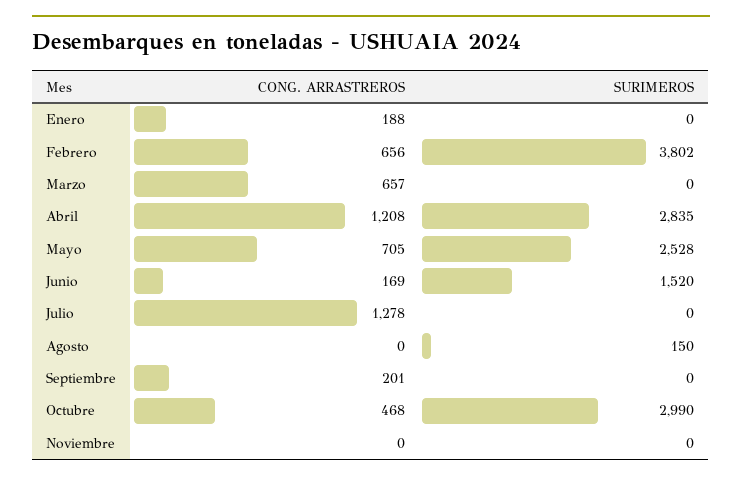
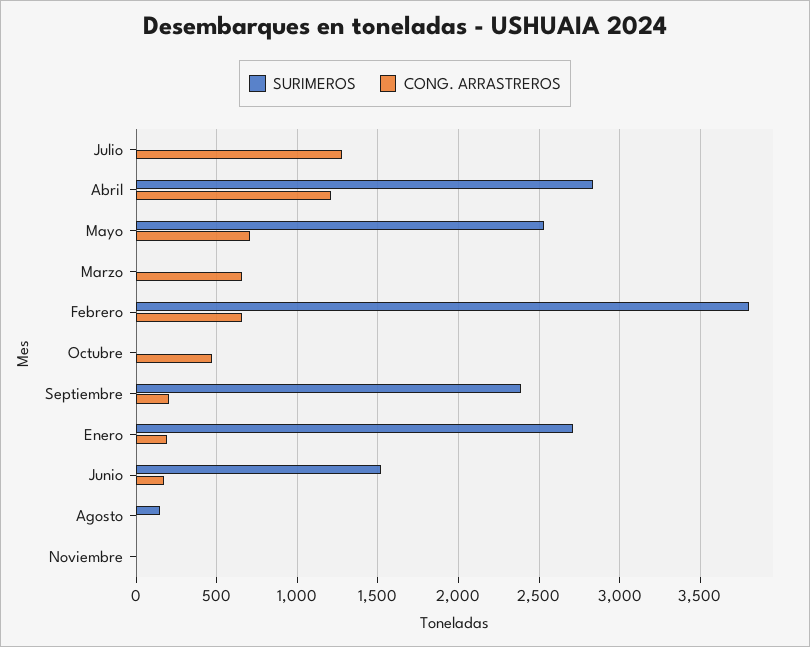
  {
    "CONG. ARRASTREROS": {
      "Enero": 188,
      "Febrero": 656,
      "Marzo": 657,
      "Abril": 1208,
      "Mayo": 705,
      "Junio": 169,
      "Julio": 1278,
      "Agosto": 0,
      "Septiembre": 201,
      "Octubre": 468,
      "Noviembre": 0
    },
    "SURIMEROS": {
-     "Enero": 0,
+     "Enero": 2700,
      "Febrero": 3802,
      "Marzo": 0,
      "Abril": 2835,
      "Mayo": 2528,
      "Junio": 1520,
      "Julio": 0,
      "Agosto": 150,
-     "Septiembre": 0,
+     "Septiembre": 2400,
-     "Octubre": 2990,
+     "Octubre": 0,
      "Noviembre": 0
    }
  }

